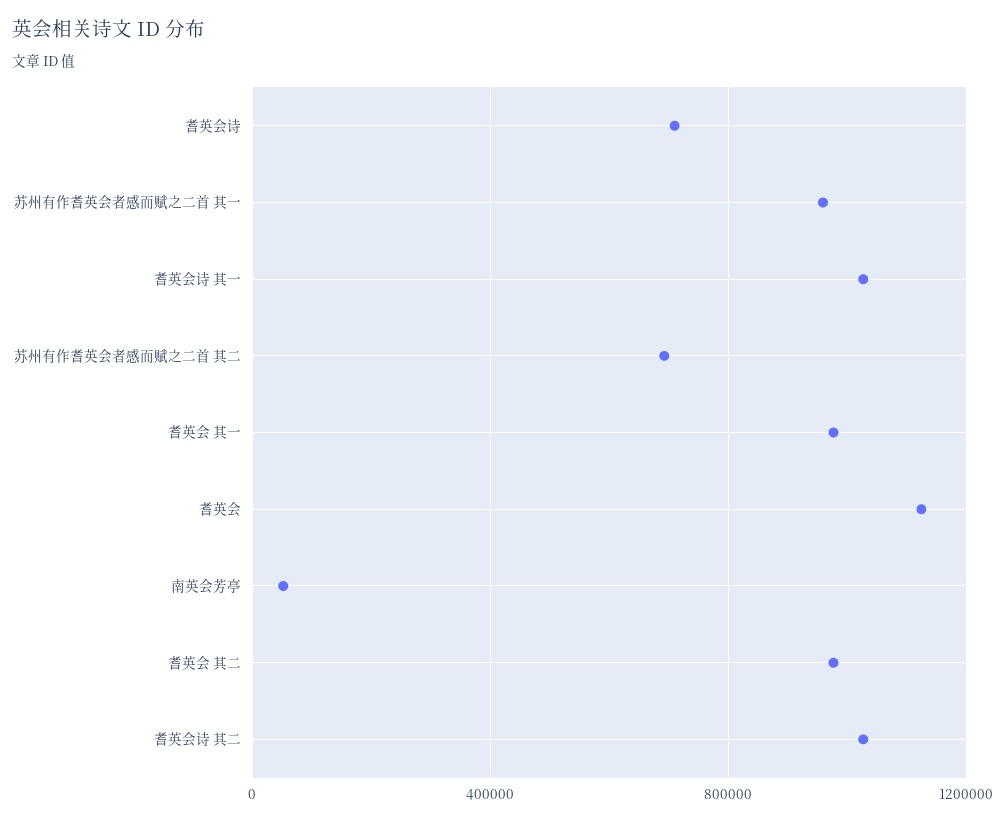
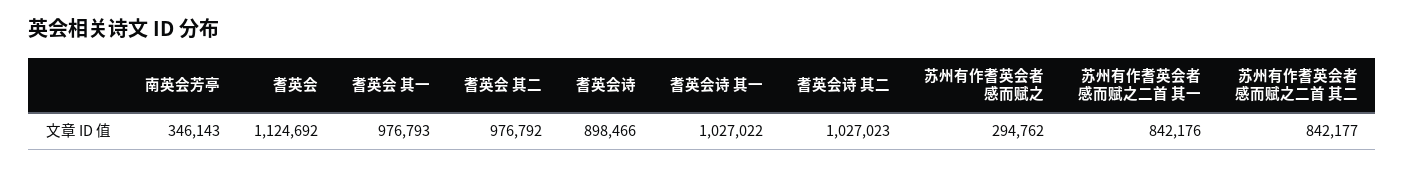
  {
-   "耆英会诗": 700000,
+   "耆英会诗": 898466,
-   "苏州有作耆英会者感而赋之二首 其一": 950000,
+   "苏州有作耆英会者感而赋之二首 其一": 842176,
    "耆英会诗 其一": 1027022,
-   "苏州有作耆英会者感而赋之二首 其二": 700000,
+   "苏州有作耆英会者感而赋之二首 其二": 842177,
    "耆英会 其一": 976793,
    "耆英会": 1124692,
-   "南英会芳亭": 50000,
+   "南英会芳亭": 346143,
    "耆英会 其二": 976792,
-   "耆英会诗 其二": 1027023
+   "耆英会诗 其二": 1027023,
+   "苏州有作耆英会者感而赋之": 294762
  }

